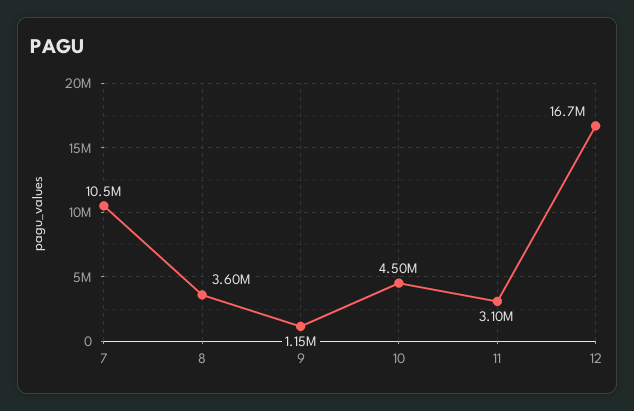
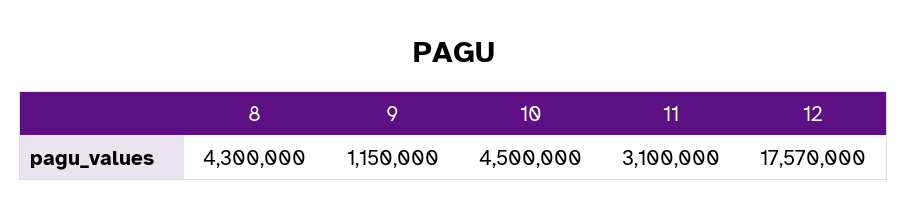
  {
-   "7": 10500000,
-   "8": 3600000,
+   "8": 4300000,
    "9": 1150000,
    "10": 4500000,
    "11": 3100000,
-   "12": 16700000
+   "12": 17570000
  }

